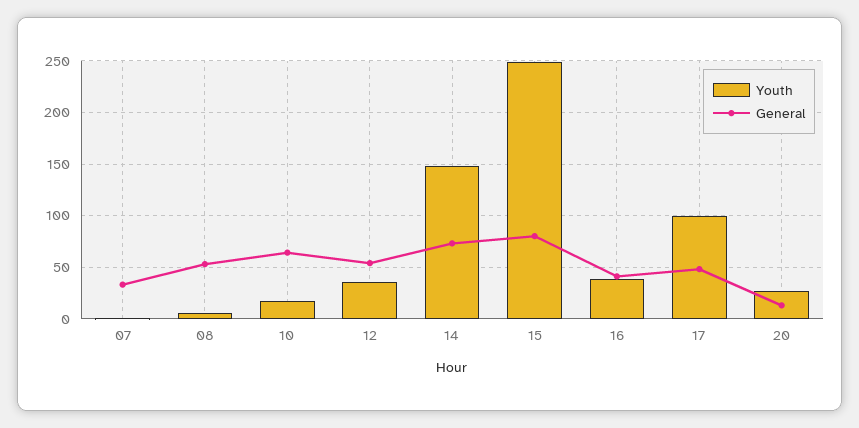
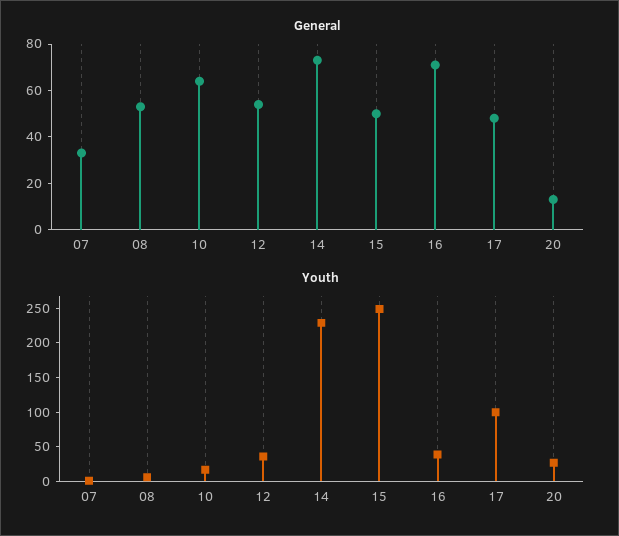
  {
    "Youth": {
      "07": 0,
      "08": 10,
      "10": 20,
      "12": 40,
-     "14": 150,
+     "14": 225,
      "15": 250,
      "16": 40,
      "17": 100,
      "20": 30
    },
    "General": {
      "07": 35,
      "08": 55,
      "10": 65,
      "12": 55,
      "14": 75,
-     "15": 80,
+     "15": 50,
-     "16": 40,
+     "16": 70,
      "17": 50,
      "20": 15
    }
  }

